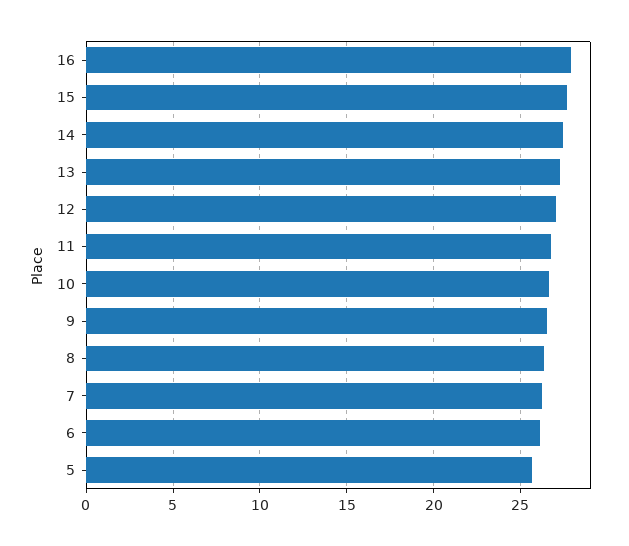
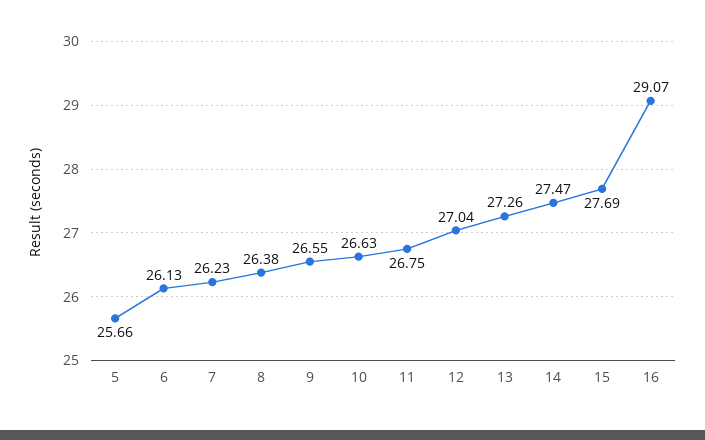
  {
-   "16": 28,
+   "16": 29.07,
    "15": 27.69,
    "14": 27.47,
    "13": 27.26,
    "12": 27.04,
    "11": 26.75,
    "10": 26.63,
    "9": 26.55,
    "8": 26.38,
    "7": 26.23,
    "6": 26.13,
    "5": 25.66
  }

